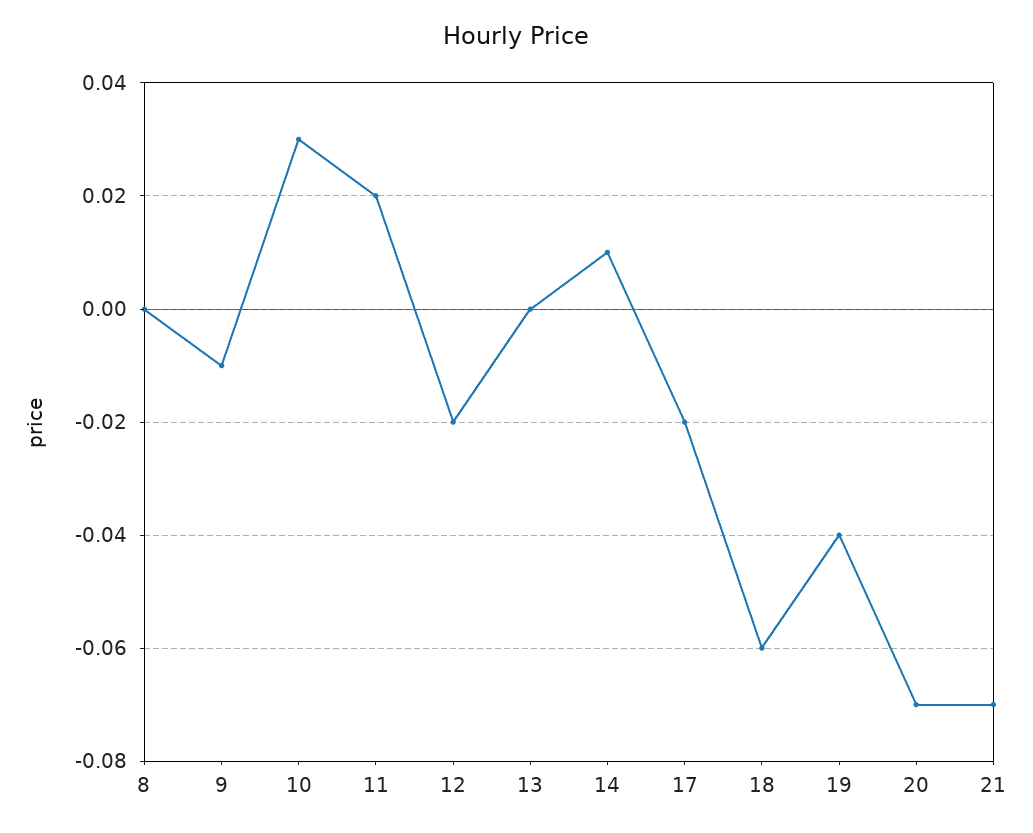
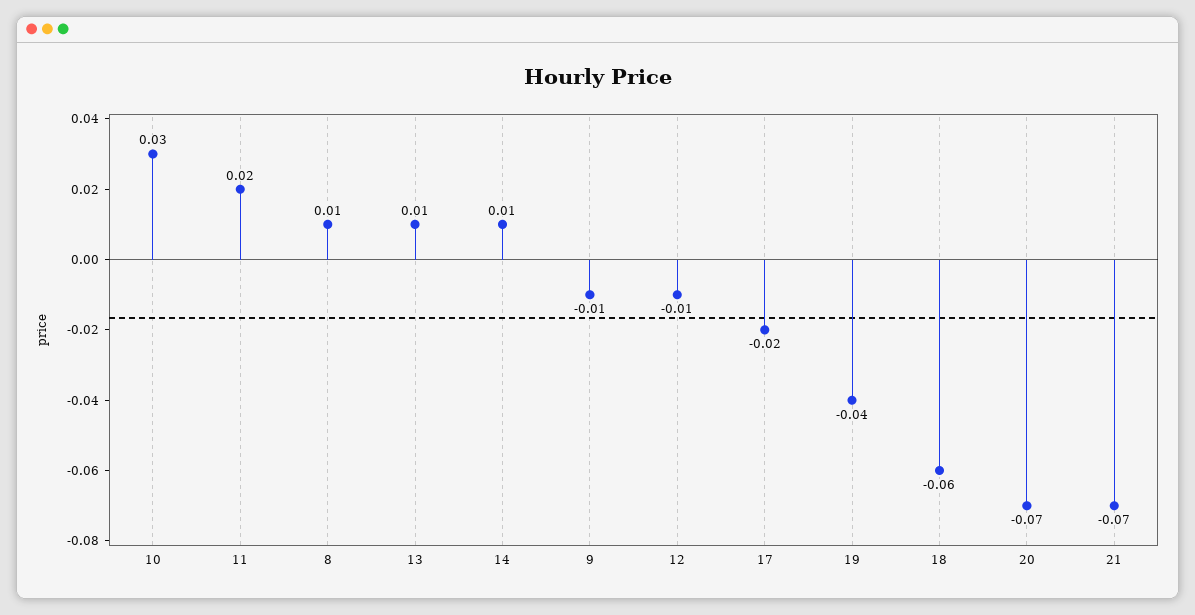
  {
-   "8": 0,
+   "8": 0.01,
    "9": -0.01,
    "10": 0.03,
    "11": 0.02,
-   "12": -0.02,
+   "12": -0.01,
-   "13": 0,
+   "13": 0.01,
    "14": 0.01,
    "17": -0.02,
    "18": -0.06,
    "19": -0.04,
    "20": -0.07,
    "21": -0.07
  }

